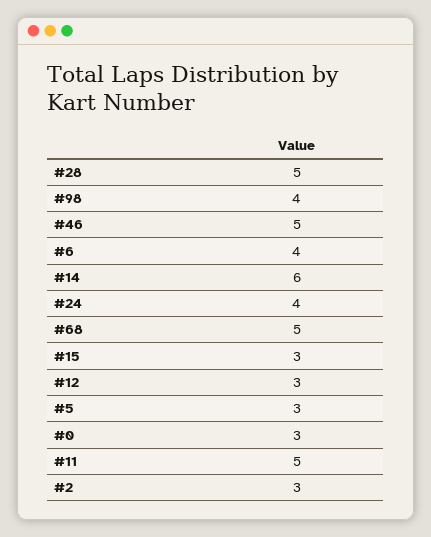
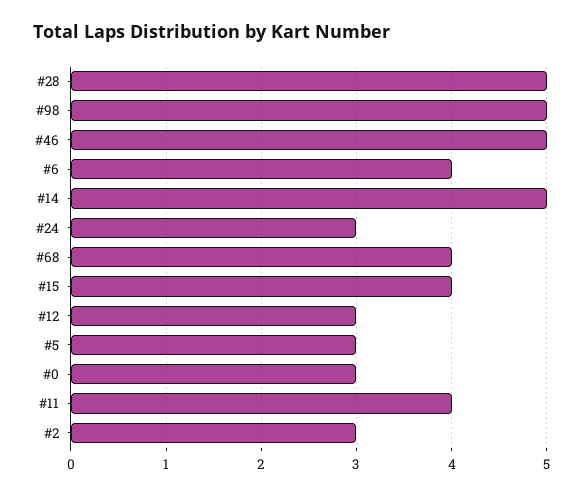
  {
    "#28": 5,
-   "#98": 4,
+   "#98": 5,
    "#46": 5,
    "#6": 4,
-   "#14": 6,
+   "#14": 5,
-   "#24": 4,
+   "#24": 3,
-   "#68": 5,
+   "#68": 4,
-   "#15": 3,
+   "#15": 4,
    "#12": 3,
    "#5": 3,
    "#0": 3,
-   "#11": 5,
+   "#11": 4,
    "#2": 3
  }

